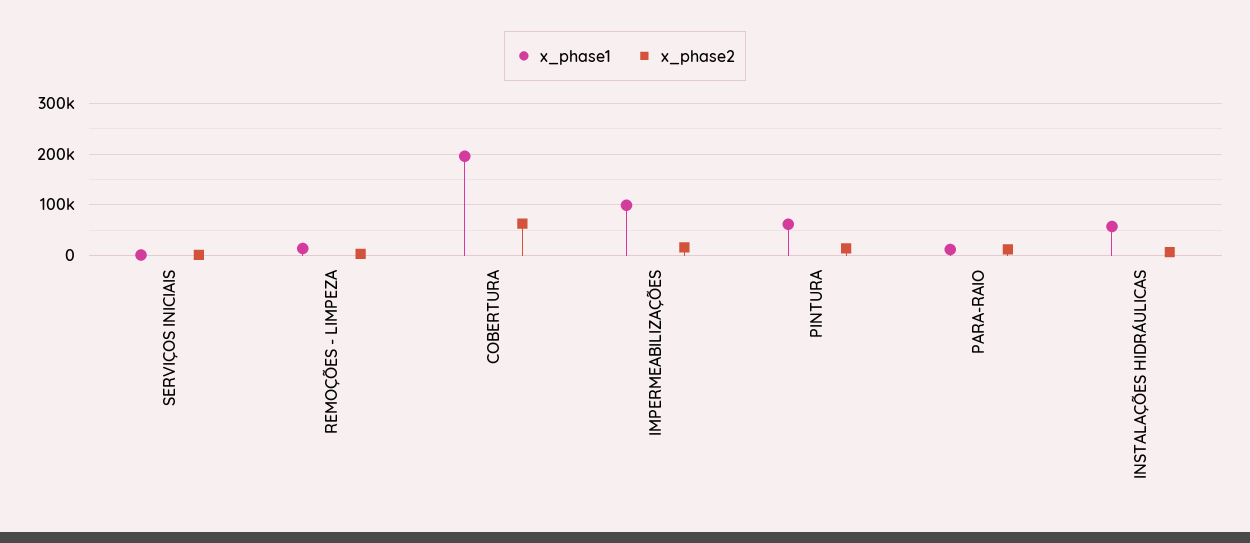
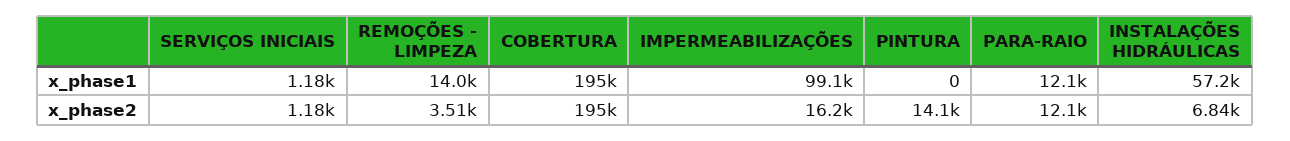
  {
    "x_phase1": {
      "SERVIÇOS INICIAIS": 1180,
      "REMOÇÕES - LIMPEZA": 14000,
      "COBERTURA": 195000,
      "IMPERMEABILIZAÇÕES": 99100,
-     "PINTURA": 60000,
+     "PINTURA": 0,
      "PARA-RAIO": 12100,
      "INSTALAÇÕES HIDRÁULICAS": 57200
    },
    "x_phase2": {
      "SERVIÇOS INICIAIS": 1180,
      "REMOÇÕES - LIMPEZA": 3510,
-     "COBERTURA": 60000,
+     "COBERTURA": 195000,
      "IMPERMEABILIZAÇÕES": 16200,
      "PINTURA": 14100,
      "PARA-RAIO": 12100,
      "INSTALAÇÕES HIDRÁULICAS": 6840
    }
  }

